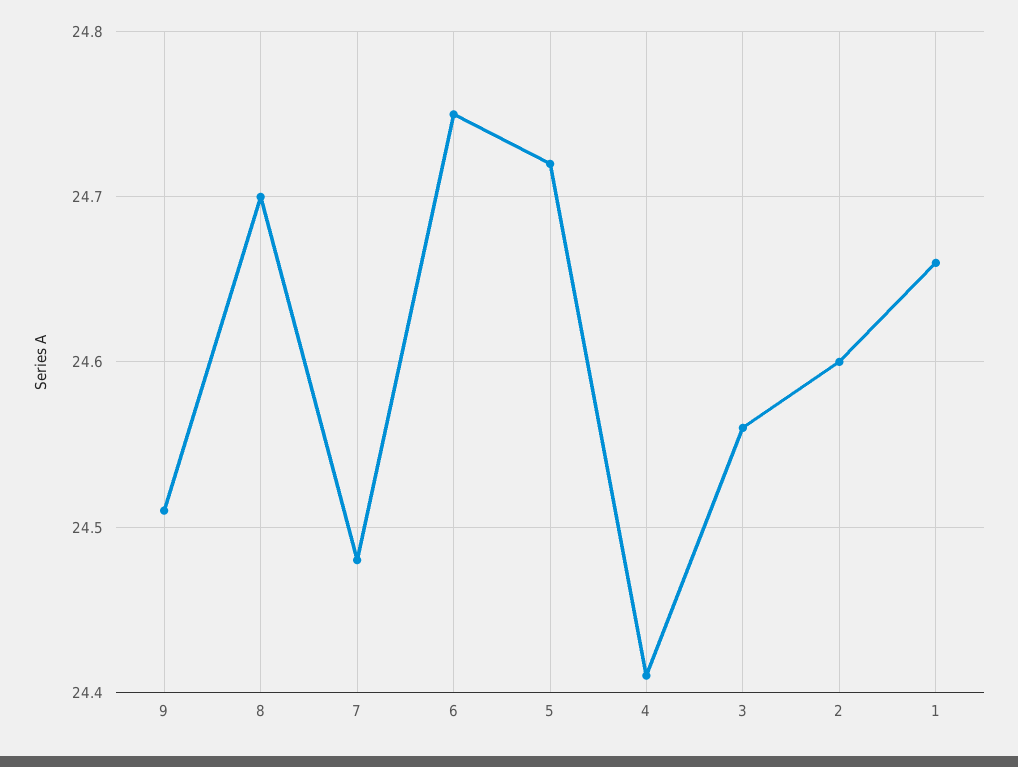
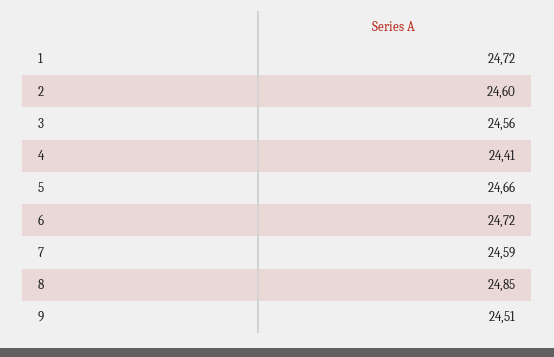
  {
    "9": 24.51,
-   "8": 24.7,
+   "8": 24.85,
-   "7": 24.48,
+   "7": 24.59,
-   "6": 24.75,
+   "6": 24.72,
-   "5": 24.72,
+   "5": 24.66,
    "4": 24.41,
    "3": 24.56,
    "2": 24.6,
-   "1": 24.66
+   "1": 24.72
  }

